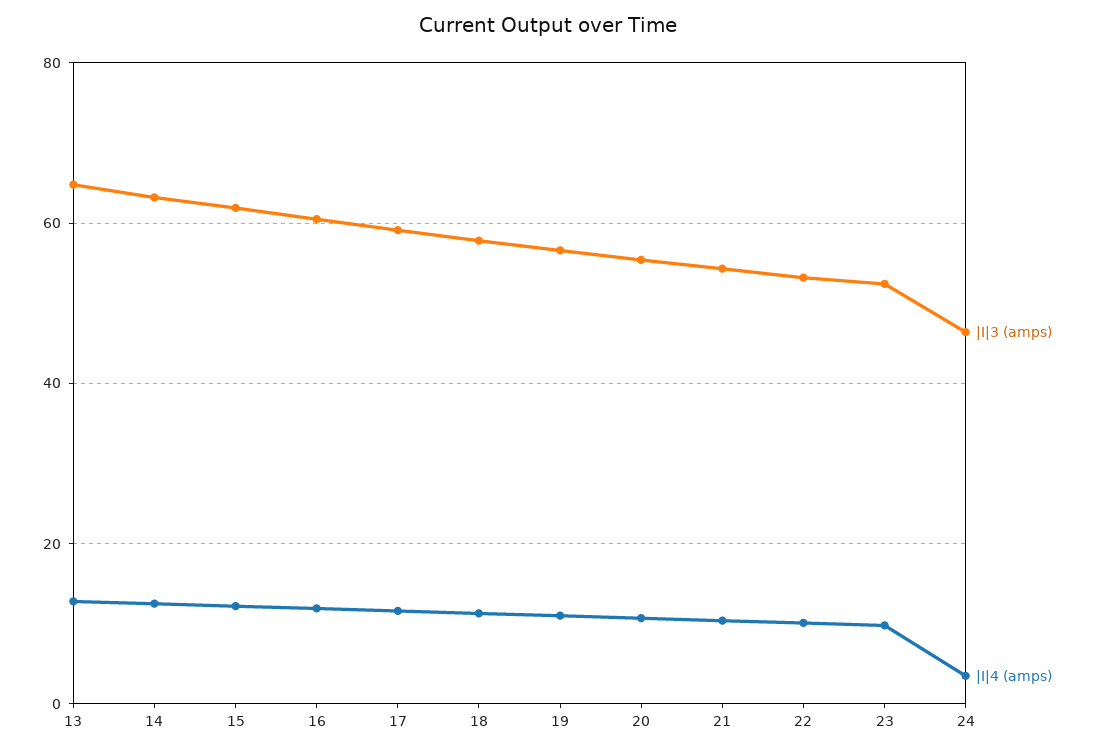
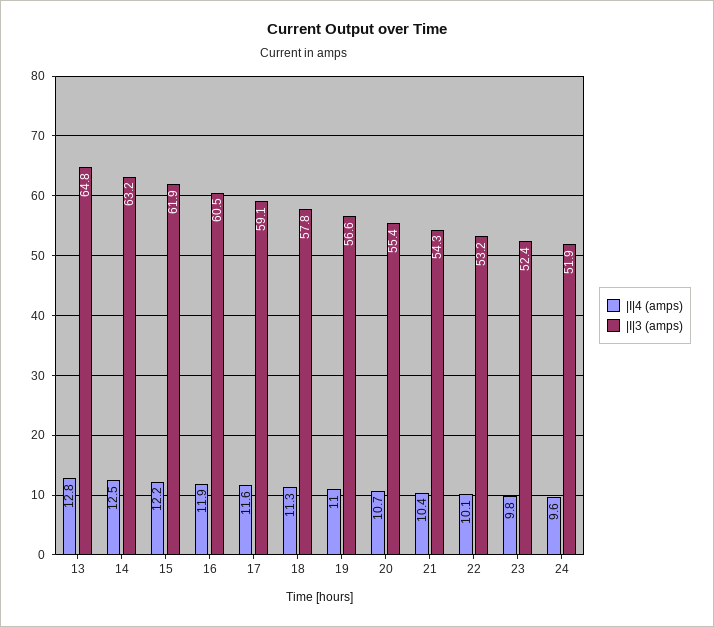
  {
    "|I|3 (amps)": {
      "13": 64.8,
      "14": 63.2,
      "15": 61.9,
      "16": 60.5,
      "17": 59.1,
      "18": 57.8,
      "19": 56.6,
      "20": 55.4,
      "21": 54.3,
      "22": 53.2,
      "23": 52.4,
-     "24": 46
+     "24": 51.9
    },
    "|I|4 (amps)": {
      "13": 12.8,
      "14": 12.5,
      "15": 12.2,
      "16": 11.9,
      "17": 11.6,
      "18": 11.3,
      "19": 11,
      "20": 10.7,
      "21": 10.4,
      "22": 10.1,
      "23": 9.8,
-     "24": 4
+     "24": 9.6
    }
  }

